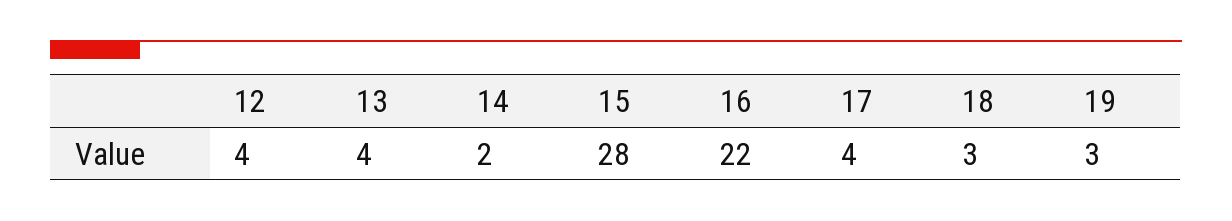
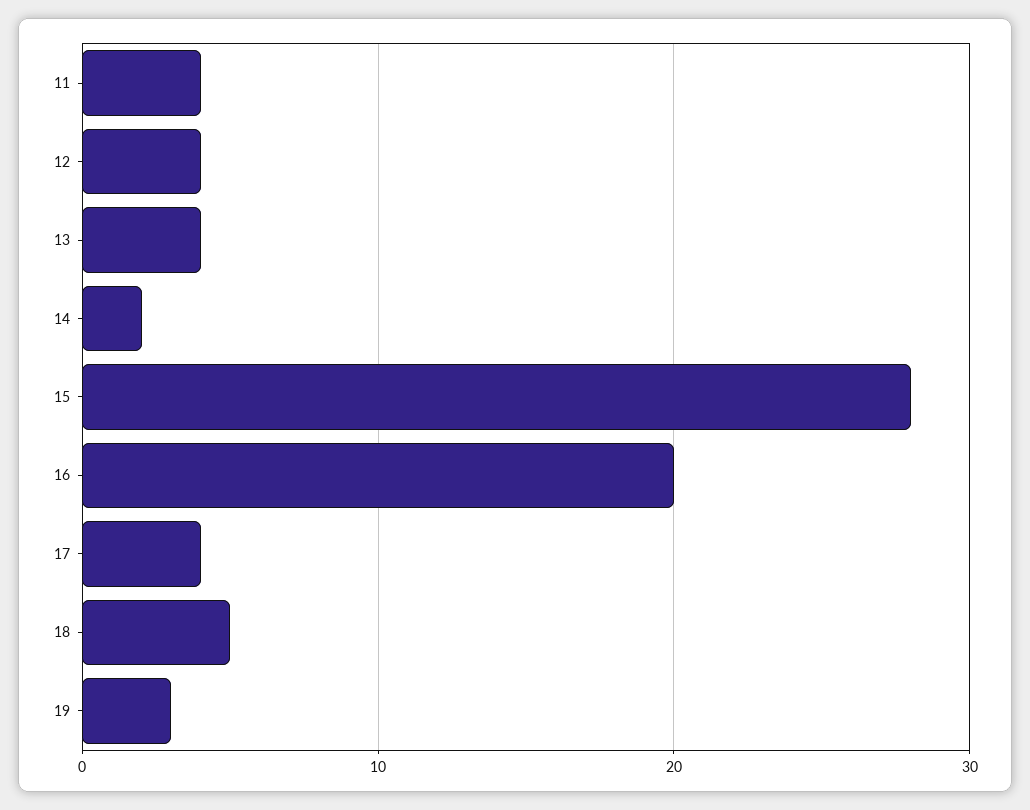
  {
    "12": 4,
    "13": 4,
    "14": 2,
    "15": 28,
-   "16": 22,
+   "16": 20,
    "17": 4,
-   "18": 3,
+   "18": 5,
-   "19": 3
+   "19": 3,
+   "11": 4
  }

